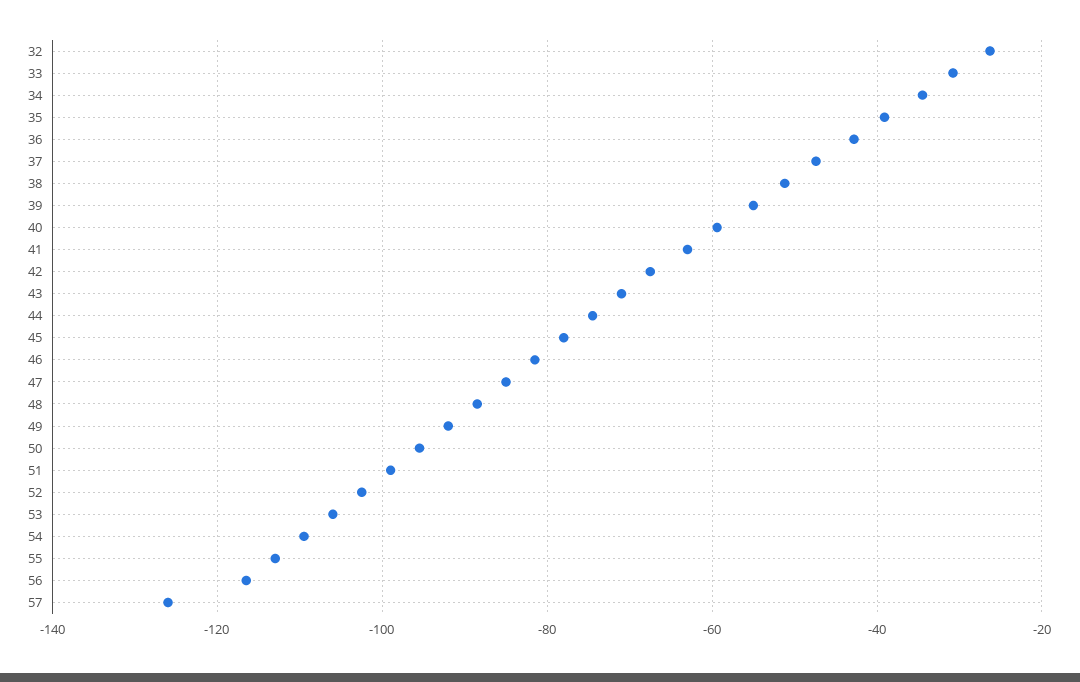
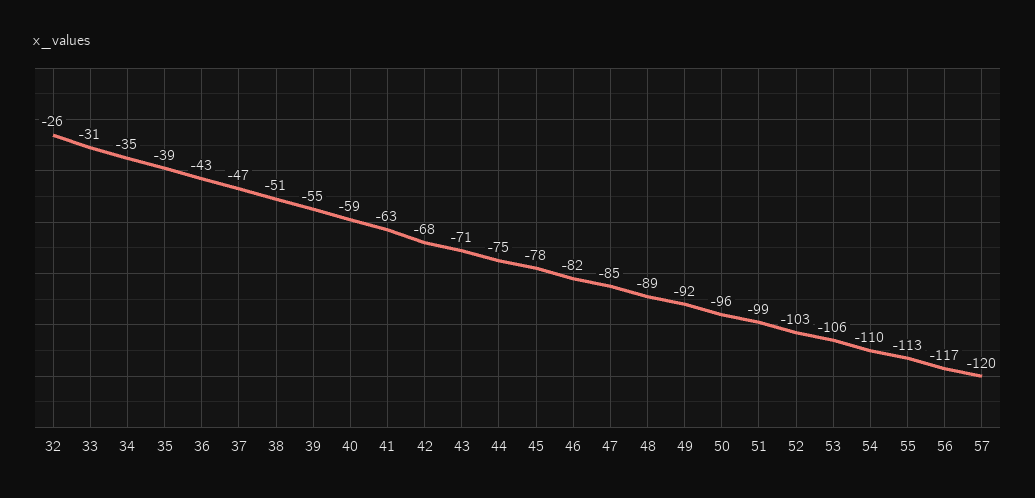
  {
    "32": -26,
    "33": -31,
    "34": -35,
    "35": -39,
    "36": -43,
    "37": -47,
    "38": -51,
    "39": -55,
    "40": -59,
    "41": -63,
    "42": -68,
    "43": -71,
    "44": -75,
    "45": -78,
    "46": -82,
    "47": -85,
    "48": -89,
    "49": -92,
    "50": -96,
    "51": -99,
    "52": -103,
    "53": -106,
    "54": -110,
    "55": -113,
    "56": -117,
-   "57": -126
+   "57": -120
  }

